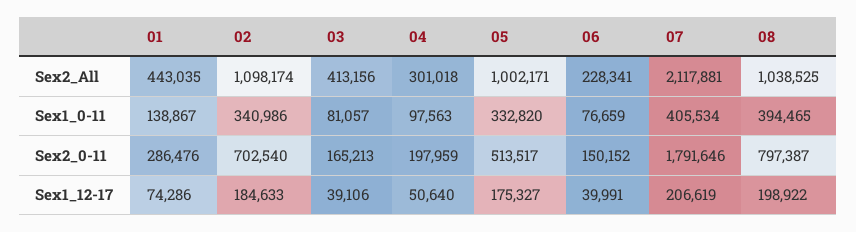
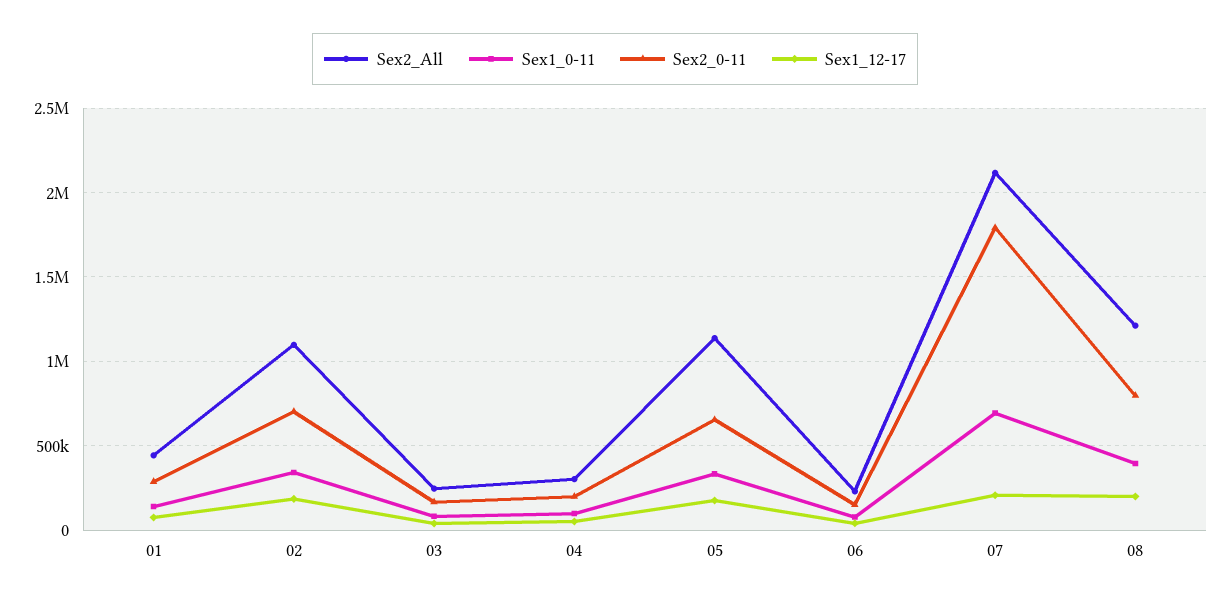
  {
    "Sex2_All": {
      "01": 443035,
      "02": 1098174,
-     "03": 413156,
+     "03": 250000,
      "04": 301018,
-     "05": 1002171,
+     "05": 1150000,
      "06": 228341,
      "07": 2117881,
-     "08": 1038525
+     "08": 1200000
    },
    "Sex1_0-11": {
      "01": 138867,
      "02": 340986,
      "03": 81057,
      "04": 97563,
      "05": 332820,
      "06": 76659,
-     "07": 405534,
+     "07": 700000,
      "08": 394465
    },
    "Sex2_0-11": {
      "01": 286476,
      "02": 702540,
      "03": 165213,
      "04": 197959,
-     "05": 513517,
+     "05": 650000,
      "06": 150152,
      "07": 1791646,
      "08": 797387
    },
    "Sex1_12-17": {
      "01": 74286,
      "02": 184633,
      "03": 39106,
      "04": 50640,
      "05": 175327,
      "06": 39991,
      "07": 206619,
      "08": 198922
    }
  }

